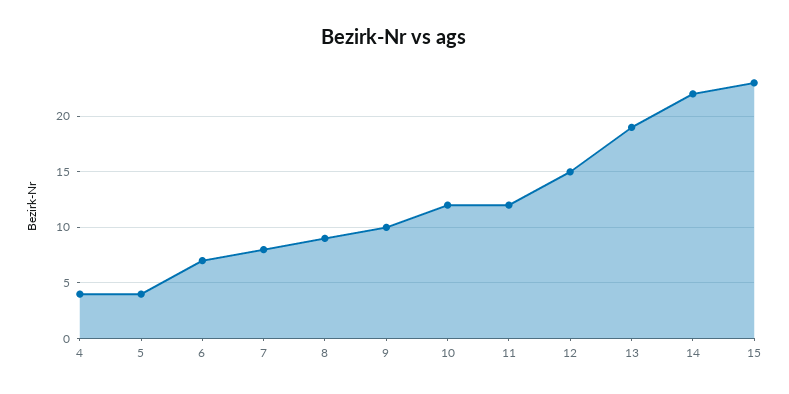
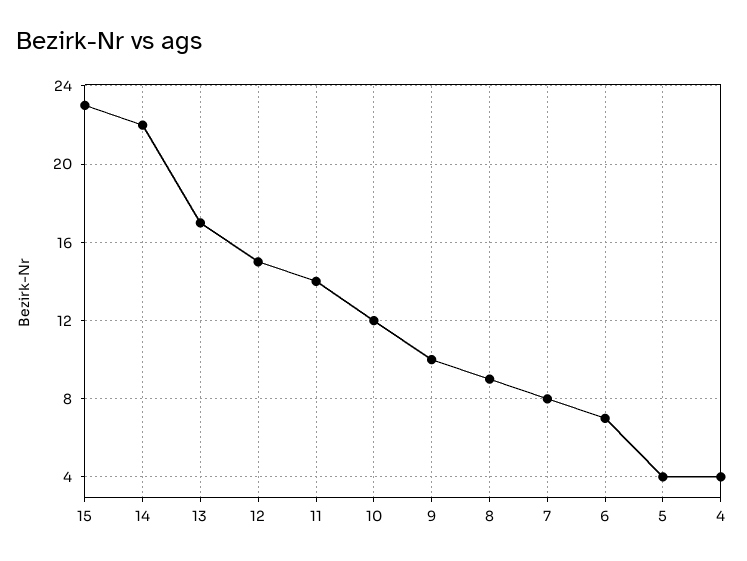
  {
    "4": 4,
    "5": 4,
    "6": 7,
    "7": 8,
    "8": 9,
    "9": 10,
    "10": 12,
-   "11": 12,
+   "11": 14,
    "12": 15,
-   "13": 19,
+   "13": 17,
    "14": 22,
    "15": 23
  }

